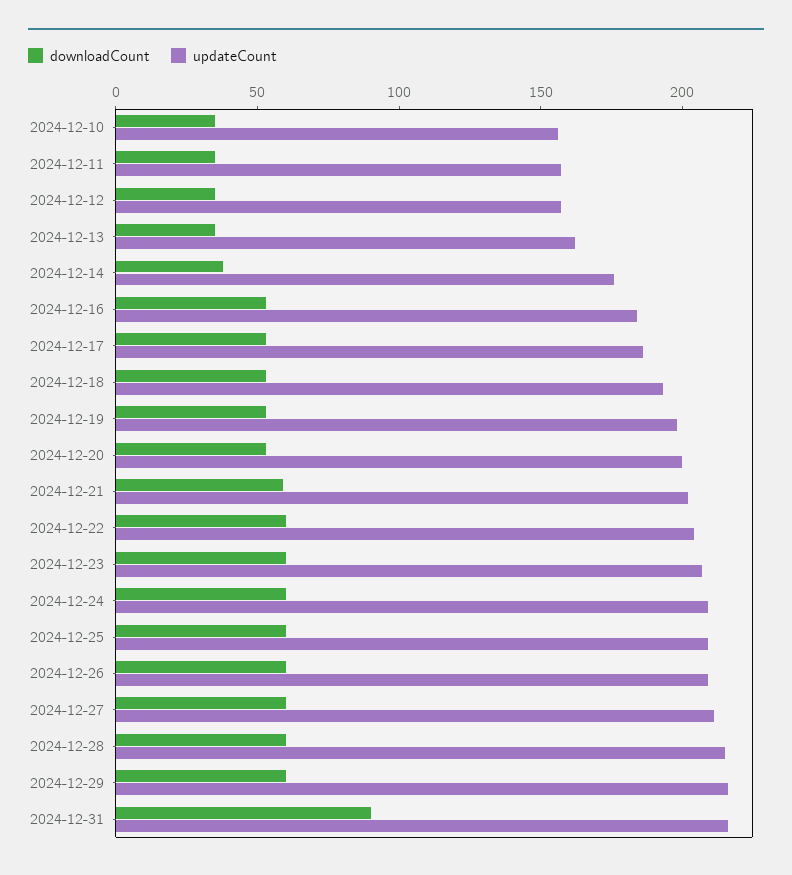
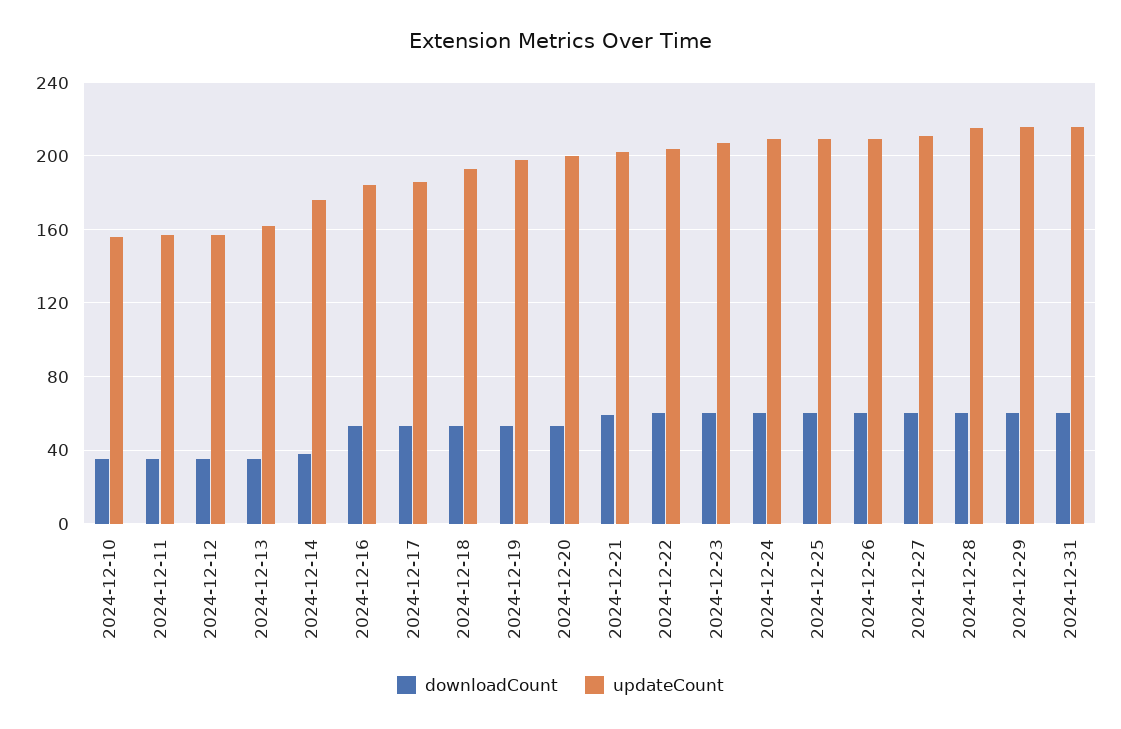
  {
    "downloadCount": {
      "2024-12-10": 35,
      "2024-12-11": 35,
      "2024-12-12": 35,
      "2024-12-13": 35,
      "2024-12-14": 40,
      "2024-12-16": 55,
      "2024-12-17": 55,
      "2024-12-18": 55,
      "2024-12-19": 55,
      "2024-12-20": 55,
      "2024-12-21": 60,
      "2024-12-22": 60,
      "2024-12-23": 60,
      "2024-12-24": 60,
      "2024-12-25": 60,
      "2024-12-26": 60,
      "2024-12-27": 60,
      "2024-12-28": 60,
      "2024-12-29": 60,
-     "2024-12-31": 90
+     "2024-12-31": 60
    },
    "updateCount": {
      "2024-12-10": 155,
      "2024-12-11": 155,
      "2024-12-12": 155,
      "2024-12-13": 160,
      "2024-12-14": 175,
      "2024-12-16": 185,
      "2024-12-17": 185,
      "2024-12-18": 195,
      "2024-12-19": 200,
      "2024-12-20": 200,
      "2024-12-21": 200,
      "2024-12-22": 205,
      "2024-12-23": 205,
      "2024-12-24": 210,
      "2024-12-25": 210,
      "2024-12-26": 210,
      "2024-12-27": 210,
      "2024-12-28": 215,
      "2024-12-29": 215,
      "2024-12-31": 215
    }
  }

